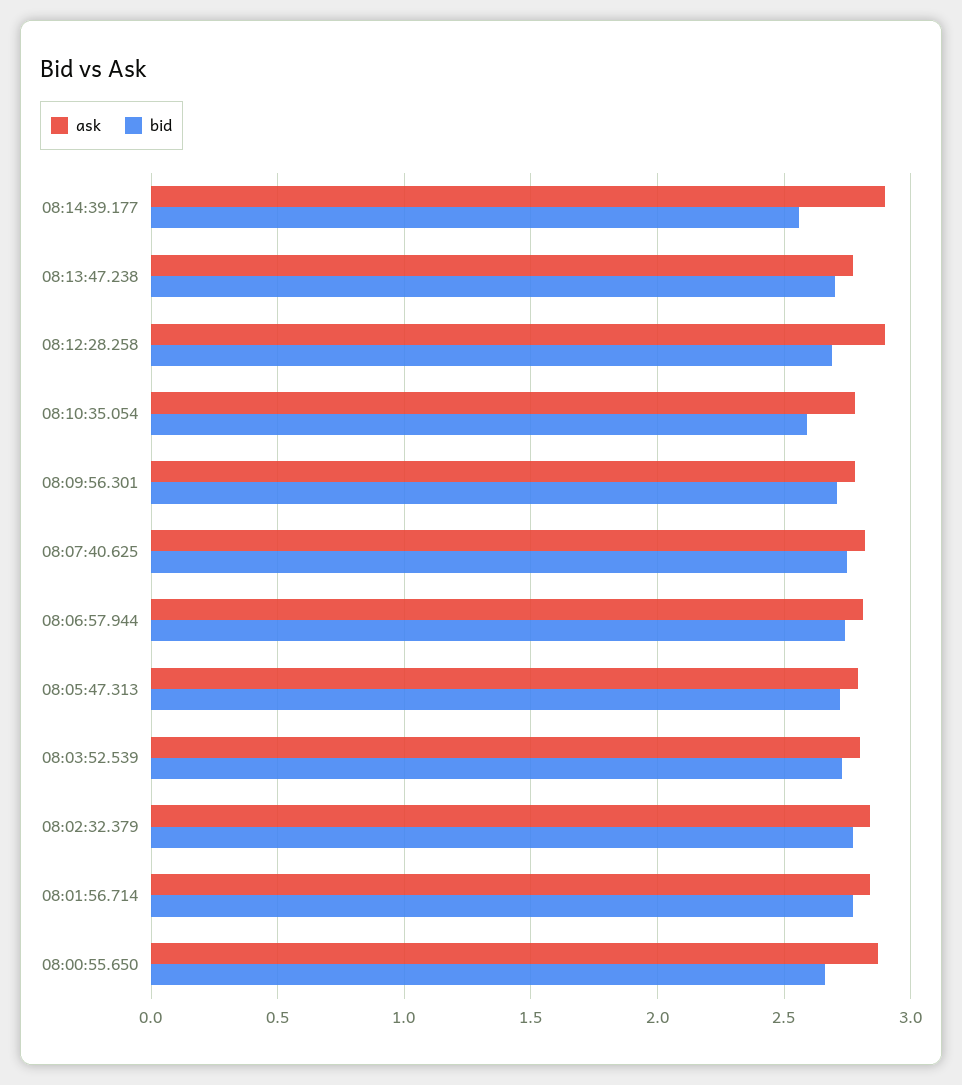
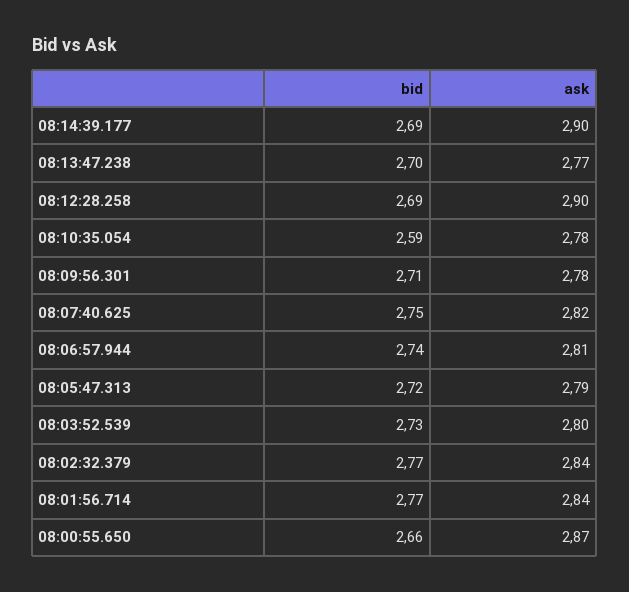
  {
    "ask": {
      "08:14:39.177": 2.9,
      "08:13:47.238": 2.77,
      "08:12:28.258": 2.9,
      "08:10:35.054": 2.78,
      "08:09:56.301": 2.78,
      "08:07:40.625": 2.82,
      "08:06:57.944": 2.81,
      "08:05:47.313": 2.79,
      "08:03:52.539": 2.8,
      "08:02:32.379": 2.84,
      "08:01:56.714": 2.84,
      "08:00:55.650": 2.87
    },
    "bid": {
-     "08:14:39.177": 2.55,
+     "08:14:39.177": 2.69,
      "08:13:47.238": 2.7,
      "08:12:28.258": 2.69,
      "08:10:35.054": 2.59,
      "08:09:56.301": 2.71,
      "08:07:40.625": 2.75,
      "08:06:57.944": 2.74,
      "08:05:47.313": 2.72,
      "08:03:52.539": 2.73,
      "08:02:32.379": 2.77,
      "08:01:56.714": 2.77,
      "08:00:55.650": 2.66
    }
  }

